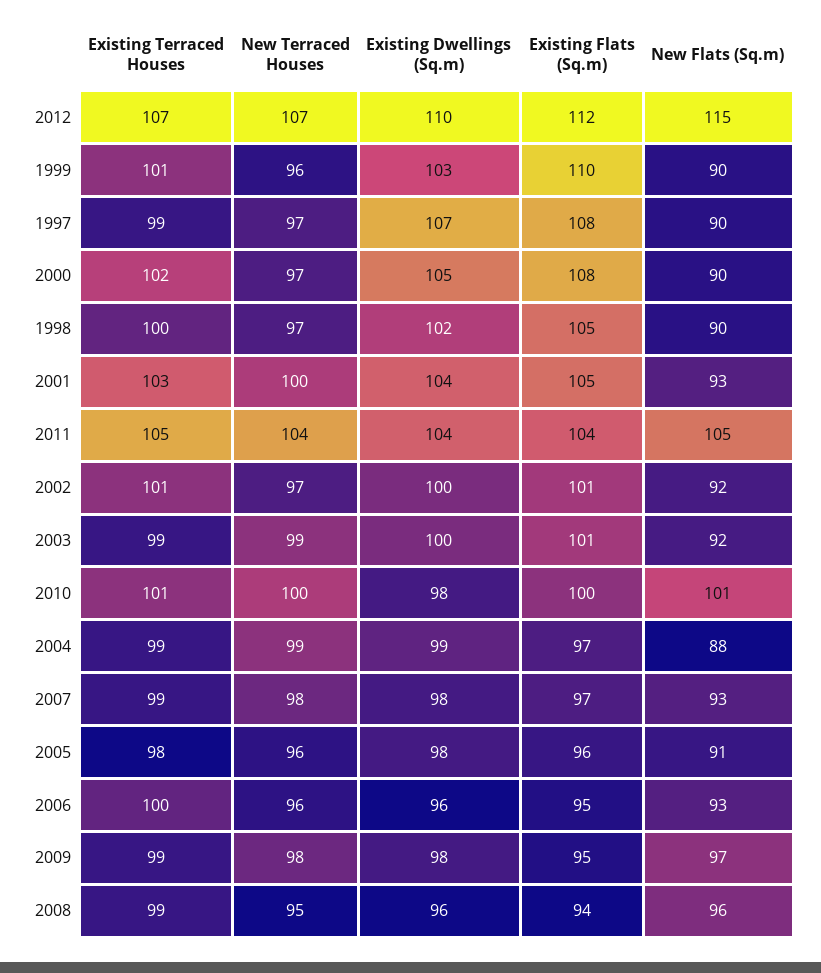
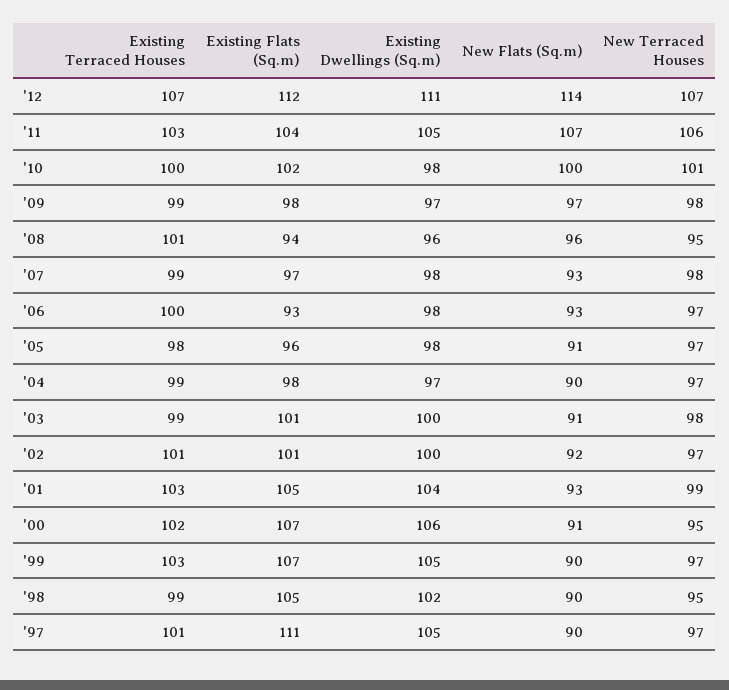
  {
    "Existing Terraced Houses": {
      "2012": 107,
-     "1999": 101,
+     "1999": 103,
-     "1997": 99,
+     "1997": 101,
      "2000": 102,
-     "1998": 100,
+     "1998": 99,
      "2001": 103,
-     "2011": 105,
+     "2011": 103,
      "2002": 101,
      "2003": 99,
-     "2010": 101,
+     "2010": 100,
      "2004": 99,
      "2007": 99,
      "2005": 98,
      "2006": 100,
      "2009": 99,
-     "2008": 99
+     "2008": 101
    },
    "New Terraced Houses": {
      "2012": 107,
-     "1999": 96,
+     "1999": 97,
      "1997": 97,
-     "2000": 97,
+     "2000": 95,
-     "1998": 97,
+     "1998": 95,
-     "2001": 100,
+     "2001": 99,
-     "2011": 104,
+     "2011": 106,
      "2002": 97,
-     "2003": 99,
+     "2003": 98,
-     "2010": 100,
+     "2010": 101,
-     "2004": 99,
+     "2004": 97,
      "2007": 98,
-     "2005": 96,
+     "2005": 97,
-     "2006": 96,
+     "2006": 97,
      "2009": 98,
      "2008": 95
    },
    "Existing Dwellings (Sq.m)": {
-     "2012": 110,
+     "2012": 111,
-     "1999": 103,
+     "1999": 105,
-     "1997": 107,
+     "1997": 105,
-     "2000": 105,
+     "2000": 106,
      "1998": 102,
      "2001": 104,
-     "2011": 104,
+     "2011": 105,
      "2002": 100,
      "2003": 100,
      "2010": 98,
-     "2004": 99,
+     "2004": 97,
      "2007": 98,
      "2005": 98,
-     "2006": 96,
+     "2006": 98,
-     "2009": 98,
+     "2009": 97,
      "2008": 96
    },
    "Existing Flats (Sq.m)": {
      "2012": 112,
-     "1999": 110,
+     "1999": 107,
-     "1997": 108,
+     "1997": 111,
-     "2000": 108,
+     "2000": 107,
      "1998": 105,
      "2001": 105,
      "2011": 104,
      "2002": 101,
      "2003": 101,
-     "2010": 100,
+     "2010": 102,
-     "2004": 97,
+     "2004": 98,
      "2007": 97,
      "2005": 96,
-     "2006": 95,
+     "2006": 93,
-     "2009": 95,
+     "2009": 98,
      "2008": 94
    },
    "New Flats (Sq.m)": {
-     "2012": 115,
+     "2012": 114,
      "1999": 90,
      "1997": 90,
-     "2000": 90,
+     "2000": 91,
      "1998": 90,
      "2001": 93,
-     "2011": 105,
+     "2011": 107,
      "2002": 92,
-     "2003": 92,
+     "2003": 91,
-     "2010": 101,
+     "2010": 100,
-     "2004": 88,
+     "2004": 90,
      "2007": 93,
      "2005": 91,
      "2006": 93,
      "2009": 97,
      "2008": 96
    }
  }

